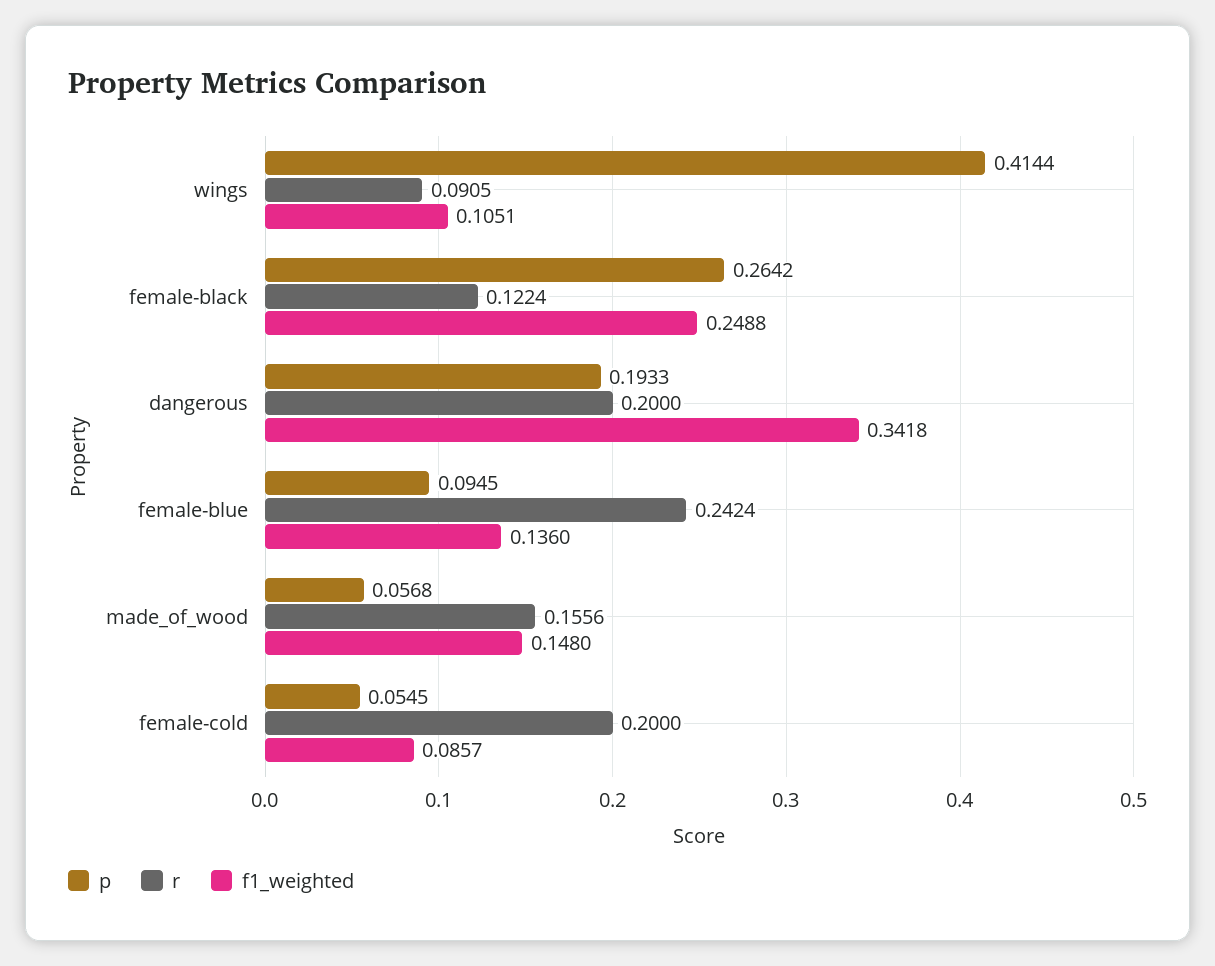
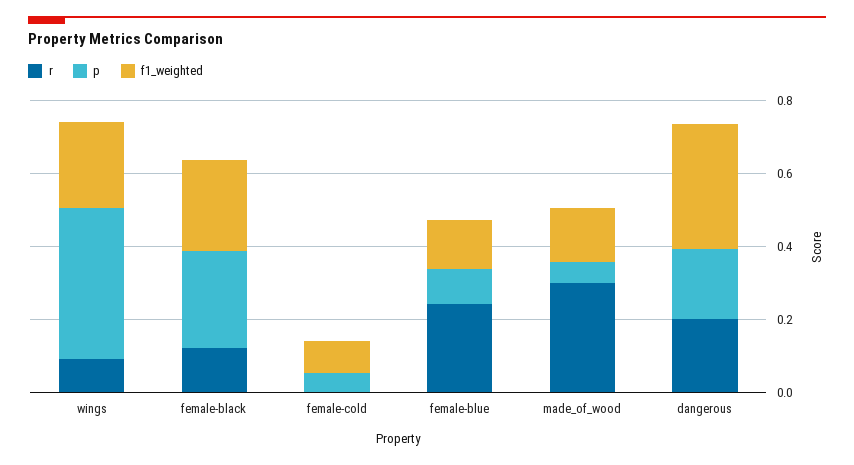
  {
    "p": {
      "wings": 0.4144,
      "female-black": 0.2642,
      "dangerous": 0.1933,
      "female-blue": 0.0945,
      "made_of_wood": 0.0568,
      "female-cold": 0.0545
    },
    "r": {
      "wings": 0.0905,
      "female-black": 0.1224,
      "dangerous": 0.2,
      "female-blue": 0.2424,
-     "made_of_wood": 0.1556,
+     "made_of_wood": 0.3,
-     "female-cold": 0.2
+     "female-cold": 0
    },
    "f1_weighted": {
-     "wings": 0.1051,
+     "wings": 0.25,
      "female-black": 0.2488,
      "dangerous": 0.3418,
      "female-blue": 0.136,
      "made_of_wood": 0.148,
      "female-cold": 0.0857
    }
  }

